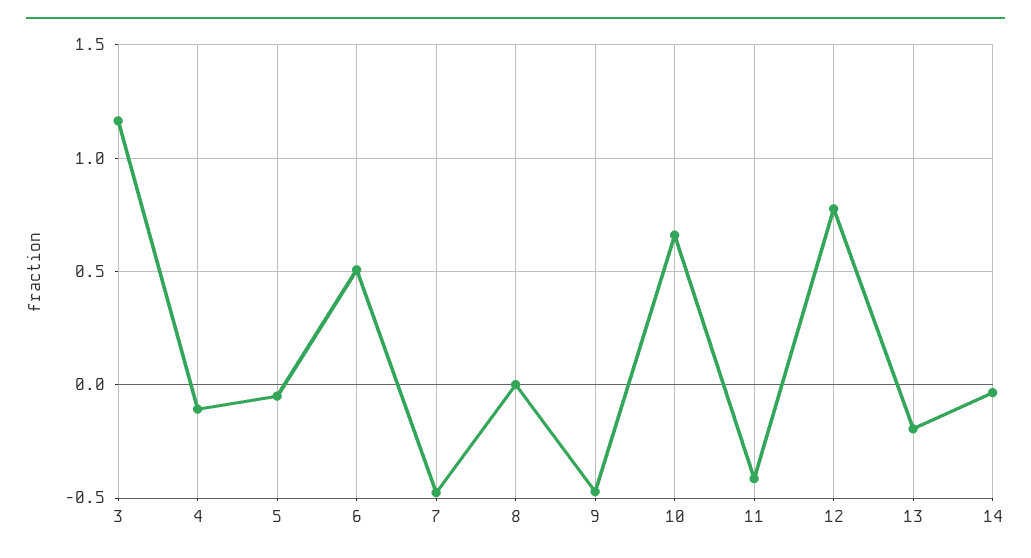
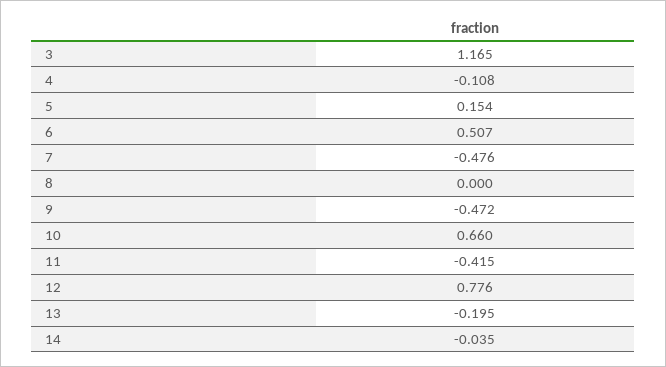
  {
    "3": 1.165,
    "4": -0.108,
-   "5": -0.05,
+   "5": 0.154,
    "6": 0.507,
    "7": -0.476,
    "8": 0,
    "9": -0.472,
    "10": 0.66,
    "11": -0.415,
    "12": 0.776,
    "13": -0.195,
    "14": -0.035
  }

